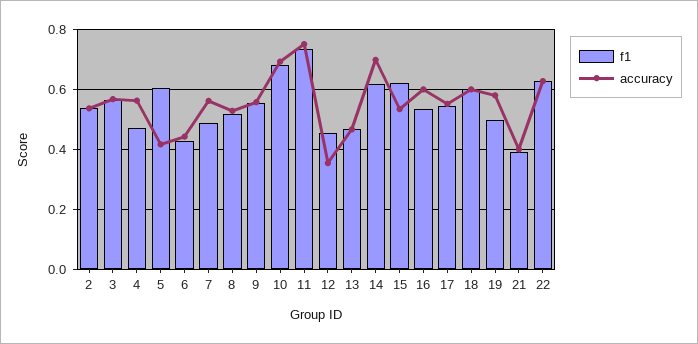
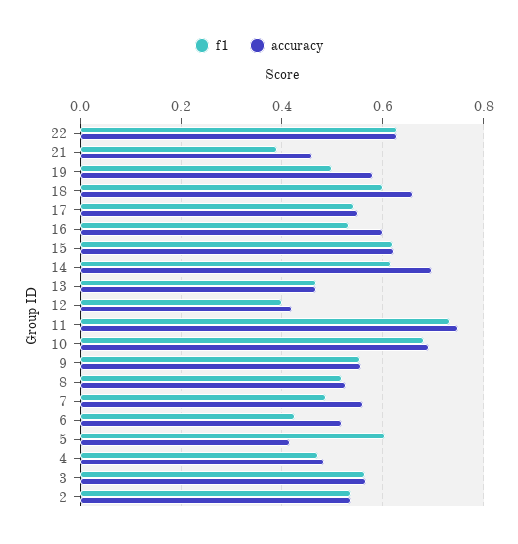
  {
    "f1": {
      "2": 0.54,
      "3": 0.56,
      "4": 0.48,
      "5": 0.6,
      "6": 0.42,
      "7": 0.48,
      "8": 0.52,
      "9": 0.56,
      "10": 0.68,
      "11": 0.74,
-     "12": 0.46,
+     "12": 0.4,
      "13": 0.46,
      "14": 0.62,
      "15": 0.62,
      "16": 0.54,
      "17": 0.54,
      "18": 0.6,
      "19": 0.5,
      "21": 0.4,
      "22": 0.62
    },
    "accuracy": {
      "2": 0.54,
      "3": 0.56,
-     "4": 0.56,
+     "4": 0.48,
      "5": 0.42,
-     "6": 0.44,
+     "6": 0.52,
      "7": 0.56,
      "8": 0.52,
      "9": 0.56,
      "10": 0.7,
      "11": 0.76,
-     "12": 0.36,
+     "12": 0.42,
      "13": 0.46,
      "14": 0.7,
-     "15": 0.54,
+     "15": 0.62,
      "16": 0.6,
      "17": 0.56,
-     "18": 0.6,
+     "18": 0.66,
      "19": 0.58,
-     "21": 0.4,
+     "21": 0.46,
      "22": 0.62
    }
  }

